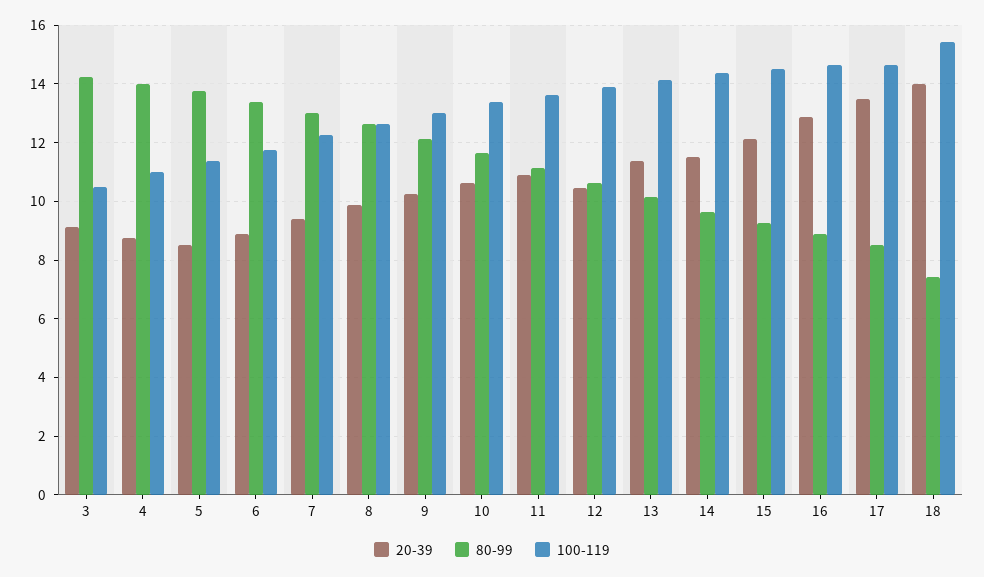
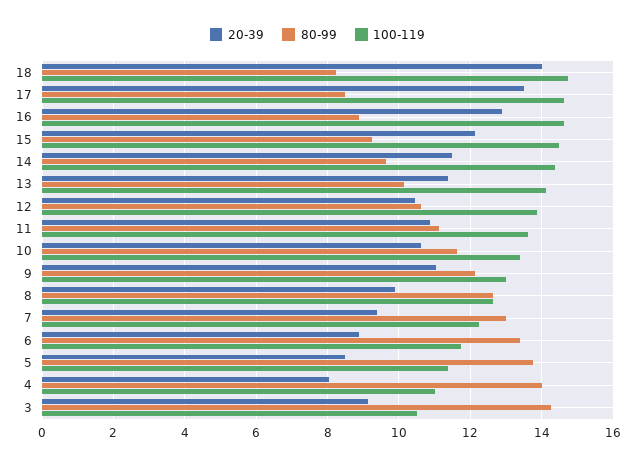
  {
    "20-39": {
      "3": 9.2,
-     "4": 8.75,
+     "4": 8,
      "5": 8.6,
      "6": 8.8,
      "7": 9.4,
      "8": 9.8,
-     "9": 10.25,
+     "9": 11,
      "10": 10.6,
      "11": 10.8,
      "12": 10.4,
      "13": 11.4,
      "14": 11.6,
      "15": 12.2,
      "16": 12.8,
      "17": 13.6,
      "18": 14
    },
    "80-99": {
      "3": 14.2,
      "4": 14,
      "5": 13.8,
      "6": 13.4,
      "7": 13,
      "8": 12.6,
      "9": 12.2,
      "10": 11.6,
      "11": 11.2,
      "12": 10.6,
      "13": 10.2,
      "14": 9.6,
      "15": 9.2,
      "16": 8.8,
      "17": 8.6,
-     "18": 7.5
+     "18": 8.2
    },
    "100-119": {
      "3": 10.6,
      "4": 11,
      "5": 11.4,
      "6": 11.8,
      "7": 12.2,
      "8": 12.6,
      "9": 13,
      "10": 13.4,
      "11": 13.6,
      "12": 13.8,
      "13": 14.2,
      "14": 14.4,
      "15": 14.6,
      "16": 14.6,
      "17": 14.6,
-     "18": 15.5
+     "18": 14.8
    }
  }

